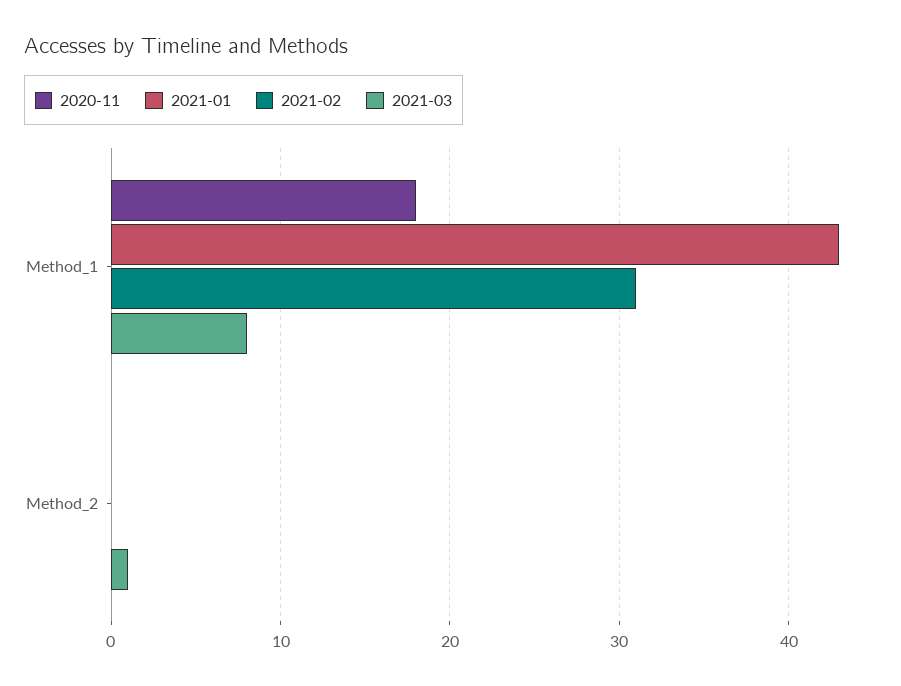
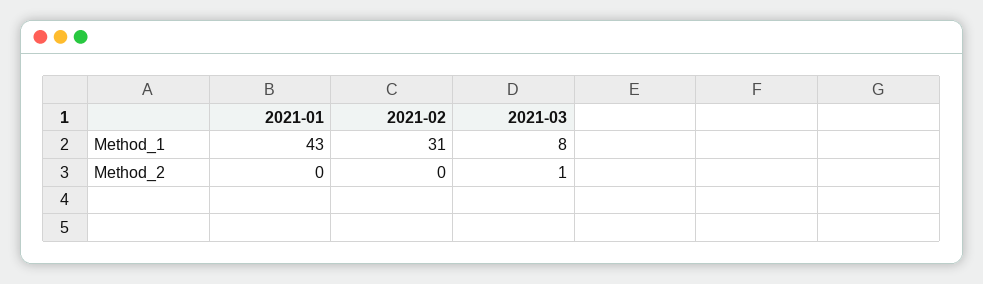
  {
-   "2020-11": {
-     "Method_1": 18,
-     "Method_2": 0
-   },
    "2021-01": {
      "Method_1": 43,
      "Method_2": 0
    },
    "2021-02": {
      "Method_1": 31,
      "Method_2": 0
    },
    "2021-03": {
      "Method_1": 8,
      "Method_2": 1
    }
  }

